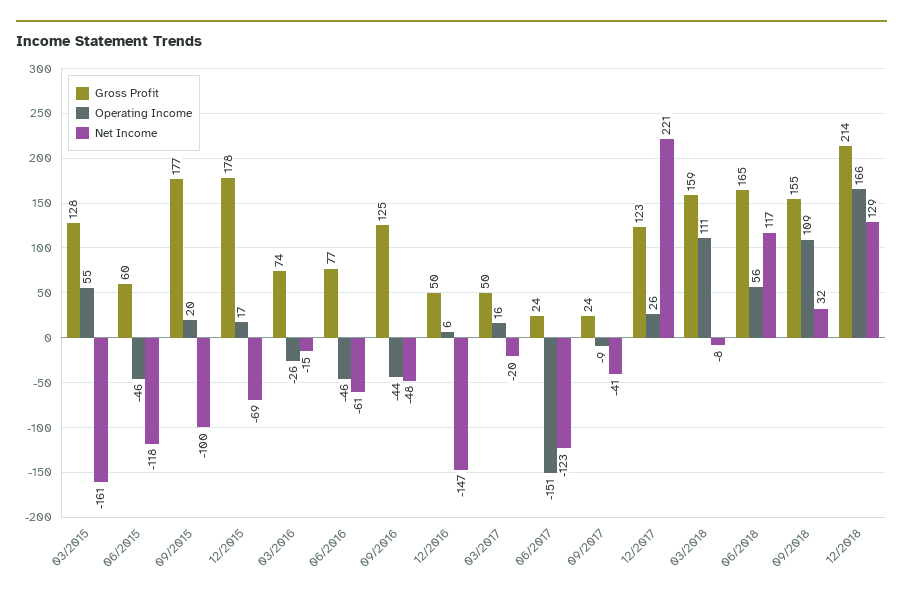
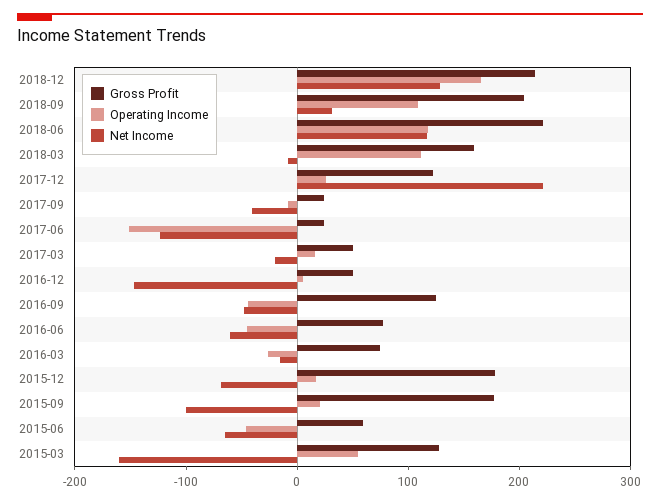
  {
    "Gross Profit": {
      "03/2015": 128,
      "06/2015": 60,
      "09/2015": 177,
      "12/2015": 178,
      "03/2016": 74,
      "06/2016": 77,
      "09/2016": 125,
      "12/2016": 50,
      "03/2017": 50,
      "06/2017": 24,
      "09/2017": 24,
      "12/2017": 123,
      "03/2018": 159,
-     "06/2018": 165,
+     "06/2018": 220,
-     "09/2018": 155,
+     "09/2018": 200,
      "12/2018": 214
    },
    "Operating Income": {
      "03/2015": 55,
      "06/2015": -46,
      "09/2015": 20,
      "12/2015": 17,
      "03/2016": -26,
      "06/2016": -46,
      "09/2016": -44,
      "12/2016": 6,
      "03/2017": 16,
      "06/2017": -151,
      "09/2017": -9,
      "12/2017": 26,
      "03/2018": 111,
-     "06/2018": 56,
+     "06/2018": 120,
      "09/2018": 109,
      "12/2018": 166
    },
    "Net Income": {
      "03/2015": -161,
-     "06/2015": -118,
+     "06/2015": -60,
      "09/2015": -100,
      "12/2015": -69,
      "03/2016": -15,
      "06/2016": -61,
      "09/2016": -48,
      "12/2016": -147,
      "03/2017": -20,
      "06/2017": -123,
      "09/2017": -41,
      "12/2017": 221,
      "03/2018": -8,
      "06/2018": 117,
      "09/2018": 32,
      "12/2018": 129
    }
  }

